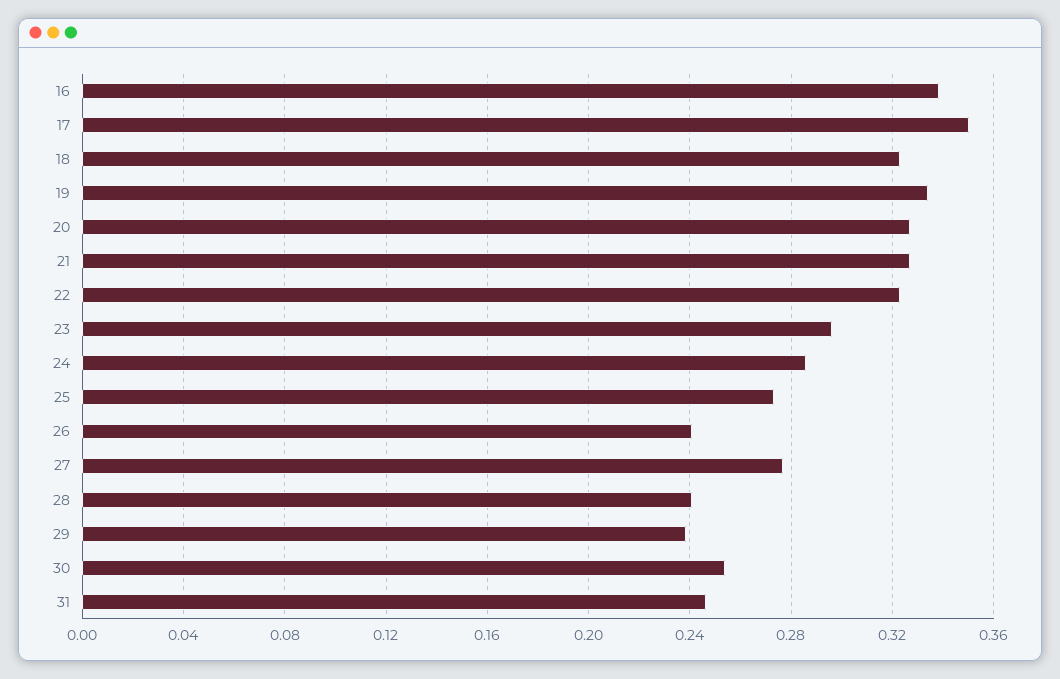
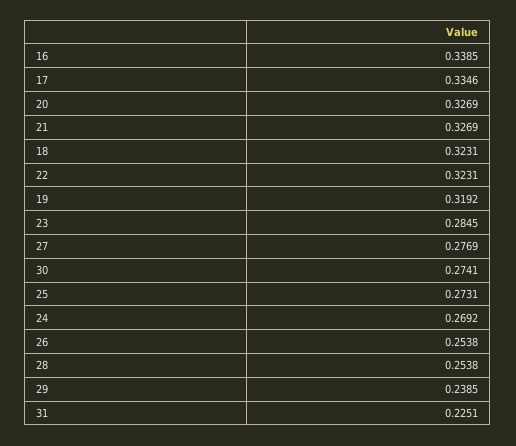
  {
    "16": 0.3385,
-   "17": 0.35,
+   "17": 0.3346,
    "18": 0.3231,
-   "19": 0.335,
+   "19": 0.3192,
    "20": 0.3269,
    "21": 0.3269,
    "22": 0.3231,
-   "23": 0.295,
+   "23": 0.2845,
-   "24": 0.285,
+   "24": 0.2692,
    "25": 0.2731,
-   "26": 0.24,
+   "26": 0.2538,
    "27": 0.2769,
-   "28": 0.24,
+   "28": 0.2538,
    "29": 0.2385,
-   "30": 0.255,
+   "30": 0.2741,
-   "31": 0.245
+   "31": 0.2251
  }

